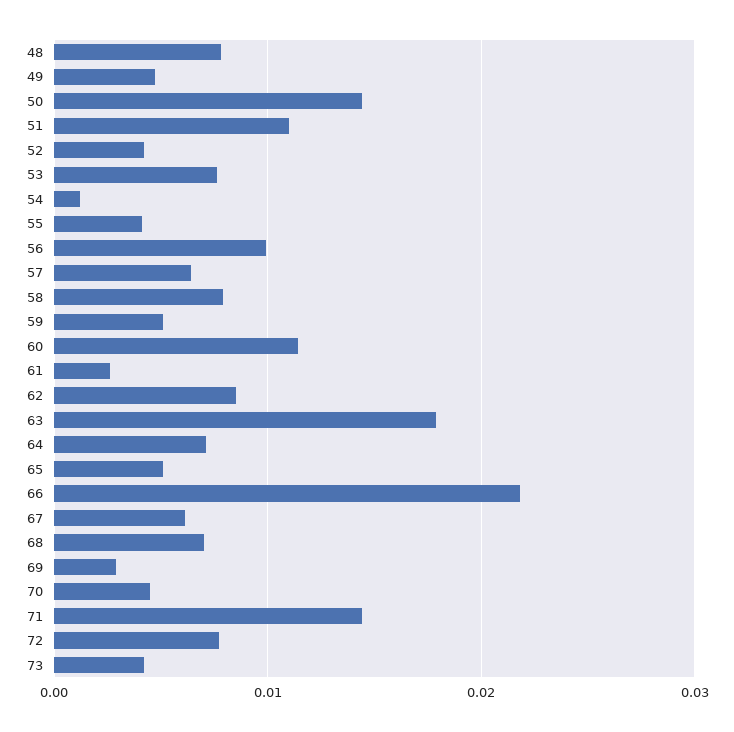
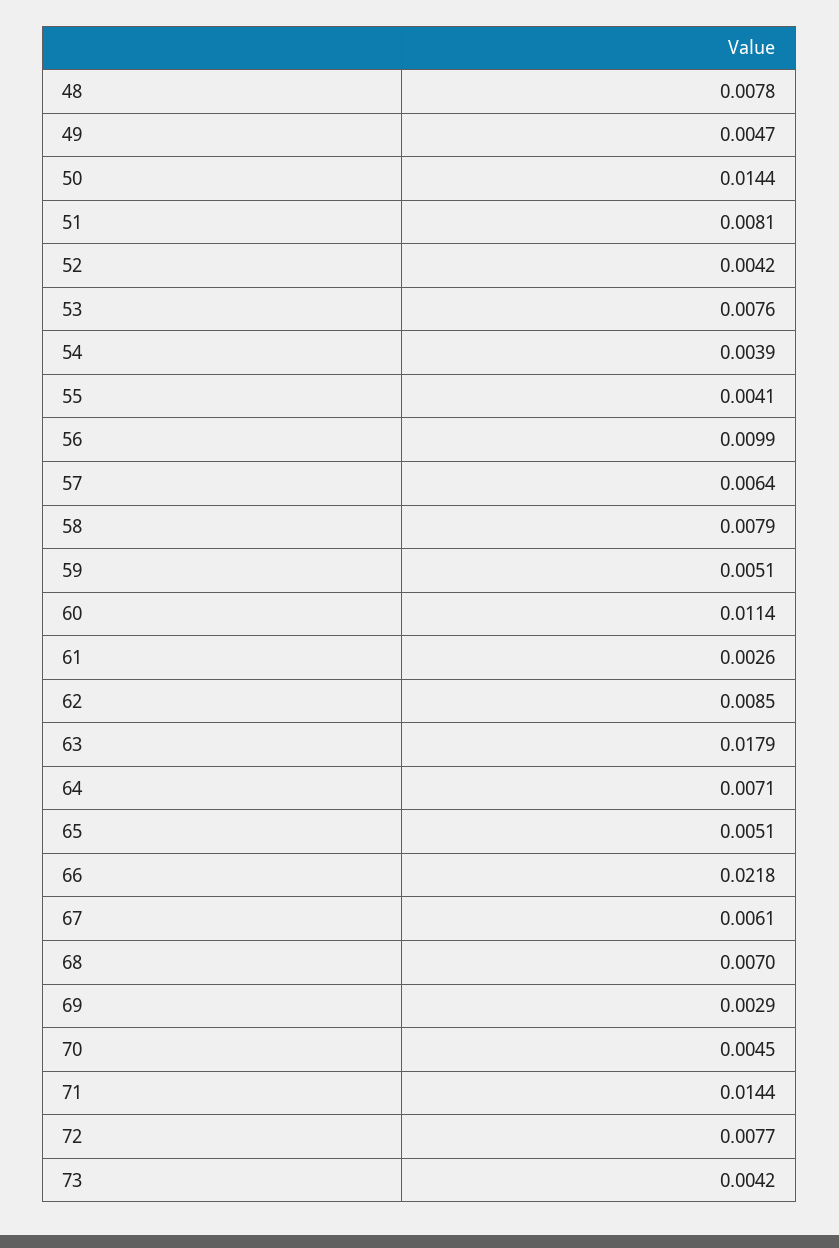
  {
    "48": 0.0078,
    "49": 0.0047,
    "50": 0.0144,
-   "51": 0.011,
+   "51": 0.0081,
    "52": 0.0042,
    "53": 0.0076,
-   "54": 0.001,
+   "54": 0.0039,
    "55": 0.0041,
    "56": 0.0099,
    "57": 0.0064,
    "58": 0.0079,
    "59": 0.0051,
    "60": 0.0114,
    "61": 0.0026,
    "62": 0.0085,
    "63": 0.0179,
    "64": 0.0071,
    "65": 0.0051,
    "66": 0.0218,
    "67": 0.0061,
    "68": 0.007,
    "69": 0.0029,
    "70": 0.0045,
    "71": 0.0144,
    "72": 0.0077,
    "73": 0.0042
  }

